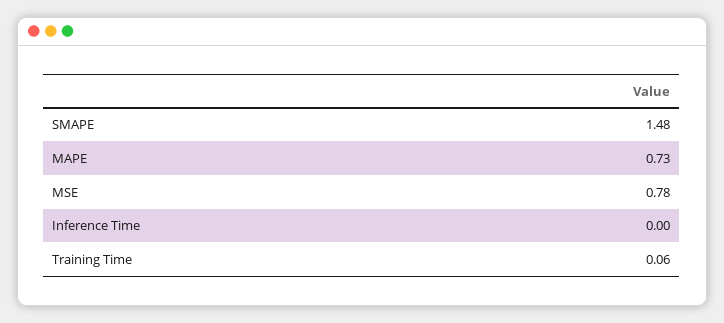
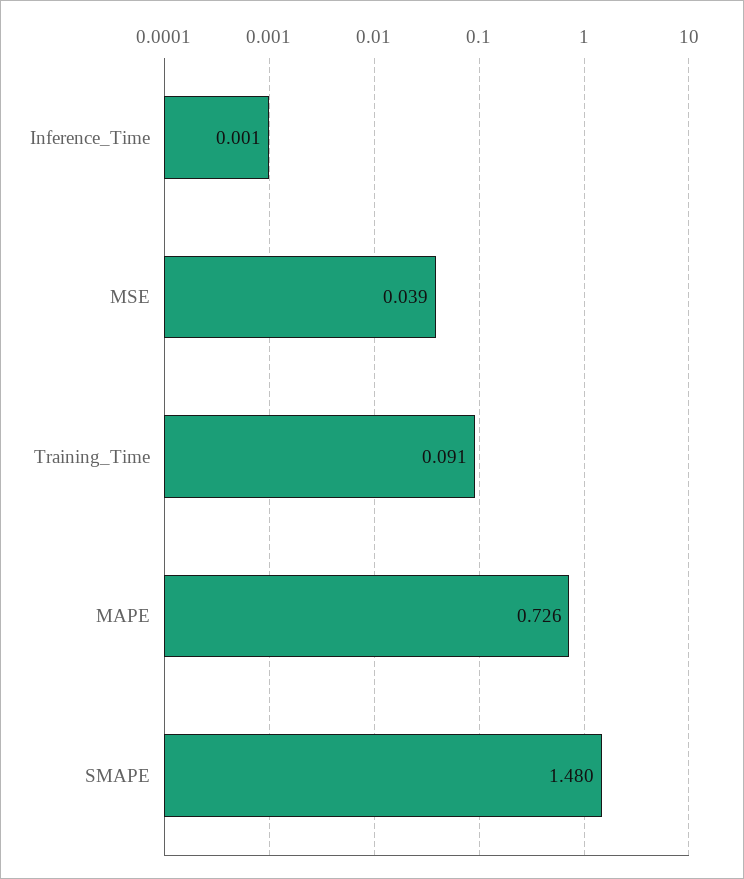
  {
    "SMAPE": 1.48,
    "MAPE": 0.726,
-   "MSE": 0.78,
+   "MSE": 0.039,
    "Inference Time": 0.001,
-   "Training Time": 0.06
+   "Training Time": 0.091
  }

